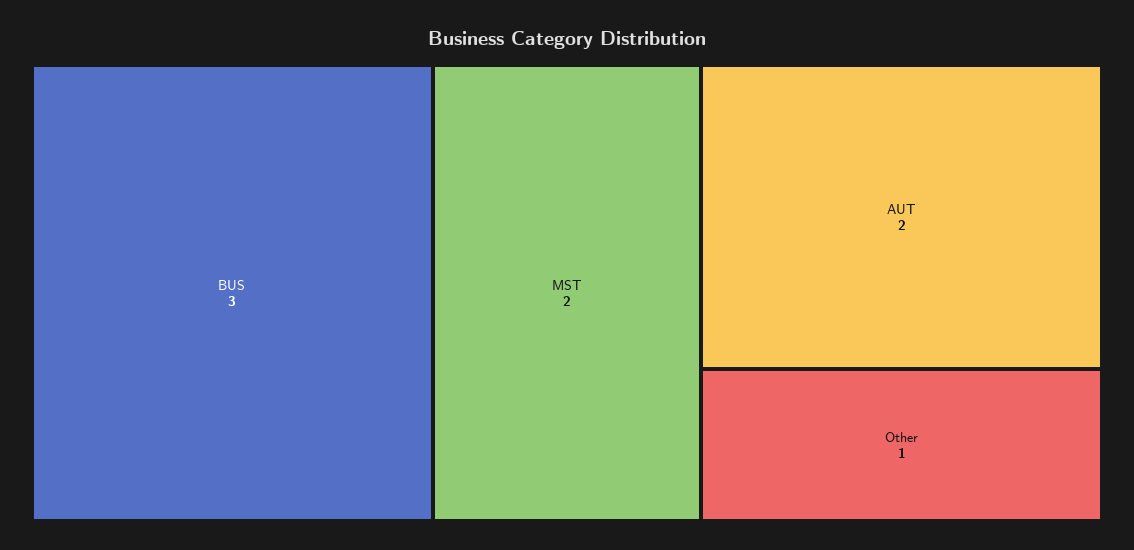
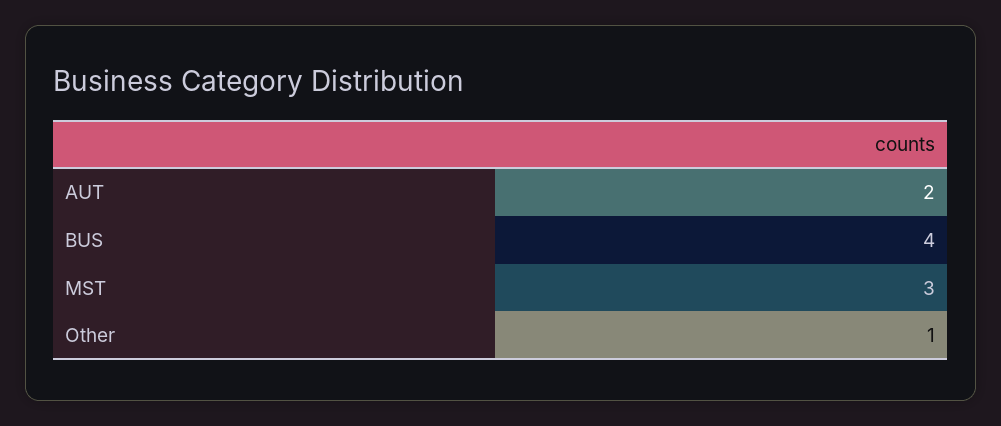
  {
-   "BUS": 3,
+   "BUS": 4,
-   "MST": 2,
+   "MST": 3,
    "AUT": 2,
    "Other": 1
  }

